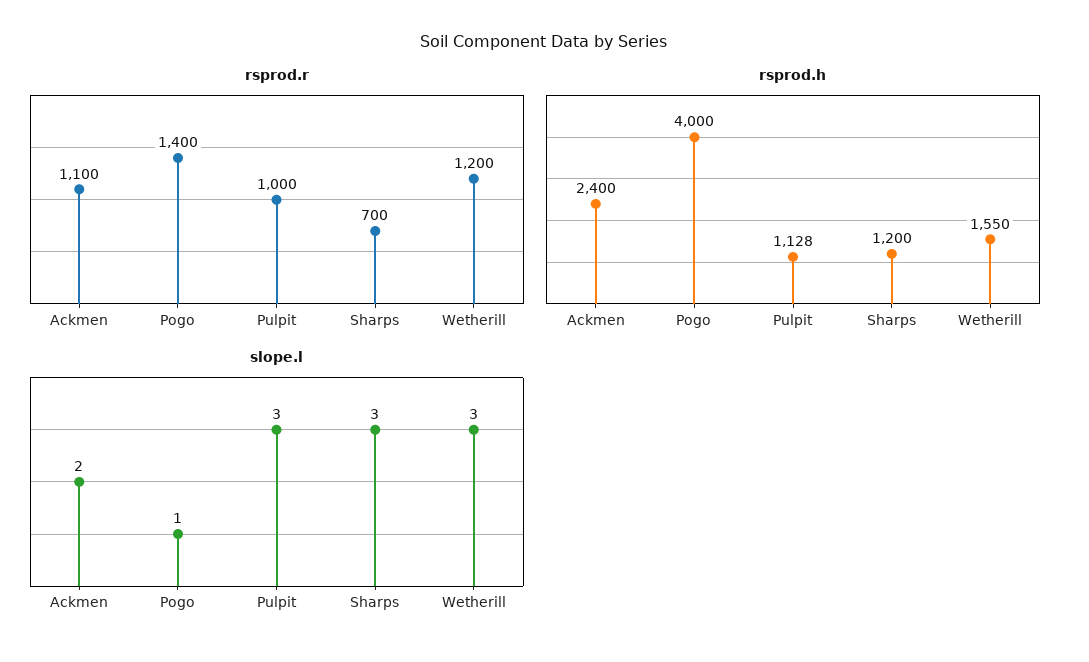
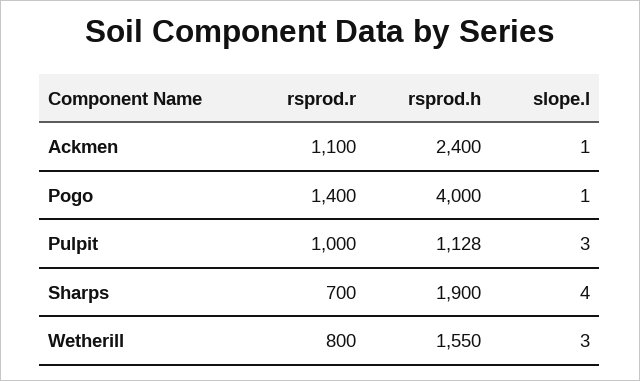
  {
    "rsprod.r": {
      "Ackmen": 1100,
      "Pogo": 1400,
      "Pulpit": 1000,
      "Sharps": 700,
-     "Wetherill": 1200
+     "Wetherill": 800
    },
    "rsprod.h": {
      "Ackmen": 2400,
      "Pogo": 4000,
      "Pulpit": 1128,
-     "Sharps": 1200,
+     "Sharps": 1900,
      "Wetherill": 1550
    },
    "slope.l": {
-     "Ackmen": 2,
+     "Ackmen": 1,
      "Pogo": 1,
      "Pulpit": 3,
-     "Sharps": 3,
+     "Sharps": 4,
      "Wetherill": 3
    }
  }

